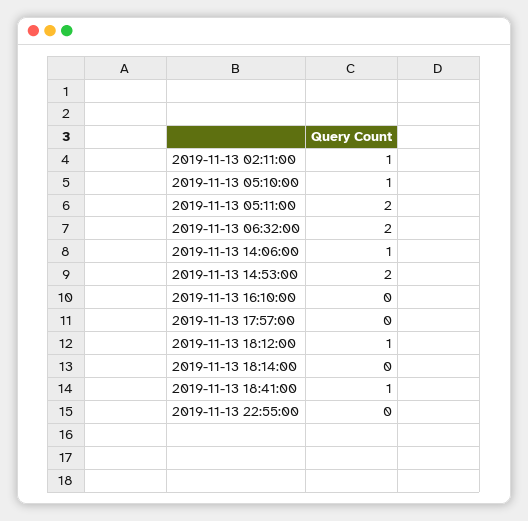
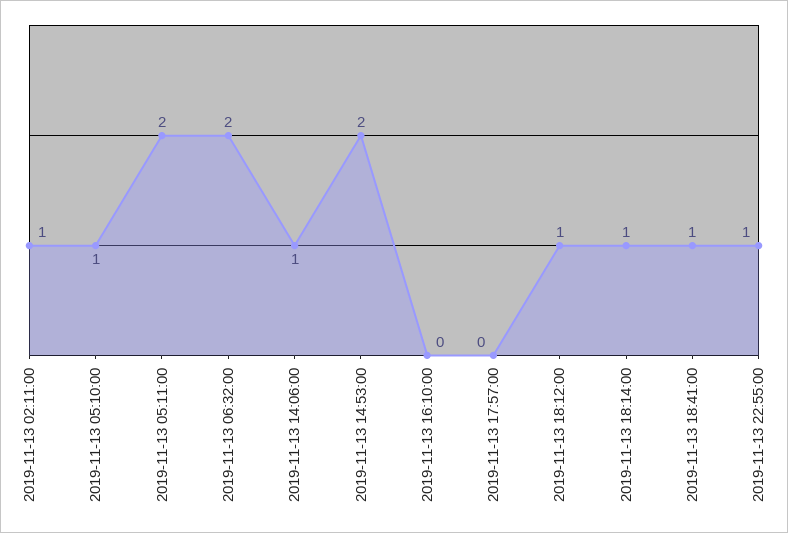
  {
    "2019-11-13 02:11:00": 1,
    "2019-11-13 05:10:00": 1,
    "2019-11-13 05:11:00": 2,
    "2019-11-13 06:32:00": 2,
    "2019-11-13 14:06:00": 1,
    "2019-11-13 14:53:00": 2,
    "2019-11-13 16:10:00": 0,
    "2019-11-13 17:57:00": 0,
    "2019-11-13 18:12:00": 1,
-   "2019-11-13 18:14:00": 0,
+   "2019-11-13 18:14:00": 1,
    "2019-11-13 18:41:00": 1,
-   "2019-11-13 22:55:00": 0
+   "2019-11-13 22:55:00": 1
  }

